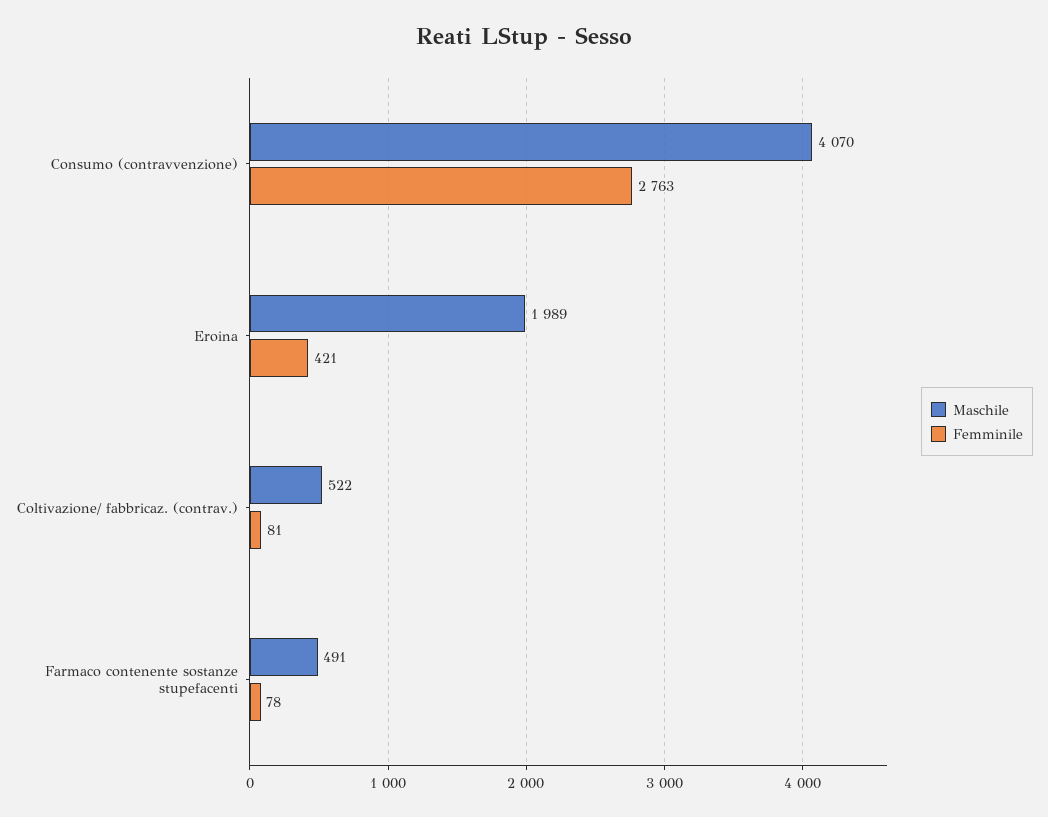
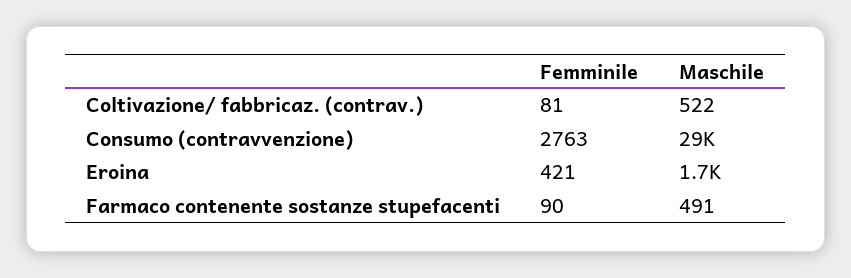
  {
    "Maschile": {
-     "Consumo (contravvenzione)": 4070,
+     "Consumo (contravvenzione)": 29000,
-     "Eroina": 1989,
+     "Eroina": 1700,
      "Coltivazione/ fabbricaz. (contrav.)": 522,
      "Farmaco contenente sostanze stupefacenti": 491
    },
    "Femminile": {
      "Consumo (contravvenzione)": 2763,
      "Eroina": 421,
      "Coltivazione/ fabbricaz. (contrav.)": 81,
-     "Farmaco contenente sostanze stupefacenti": 78
+     "Farmaco contenente sostanze stupefacenti": 90
    }
  }

